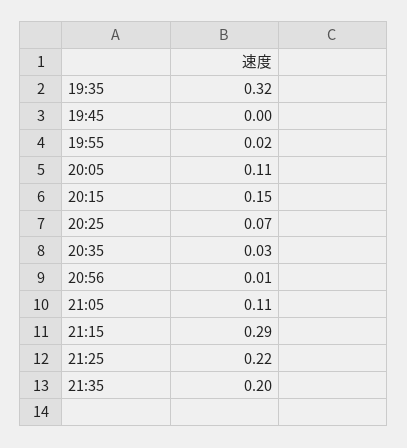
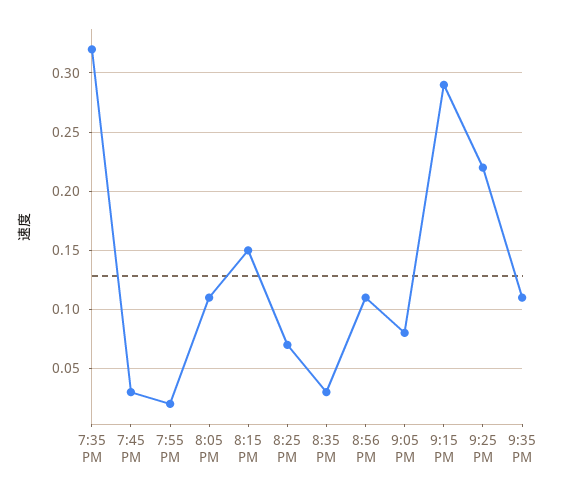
  {
    "19:35": 0.32,
-   "19:45": 0,
+   "19:45": 0.03,
    "19:55": 0.02,
    "20:05": 0.11,
    "20:15": 0.15,
    "20:25": 0.07,
    "20:35": 0.03,
-   "20:56": 0.01,
+   "20:56": 0.11,
-   "21:05": 0.11,
+   "21:05": 0.08,
    "21:15": 0.29,
    "21:25": 0.22,
-   "21:35": 0.2
+   "21:35": 0.11
  }

